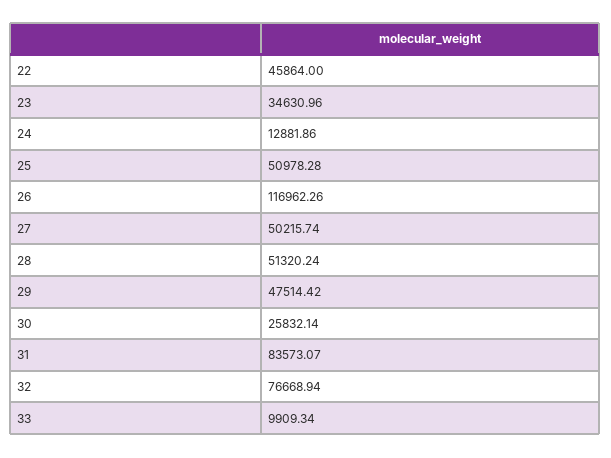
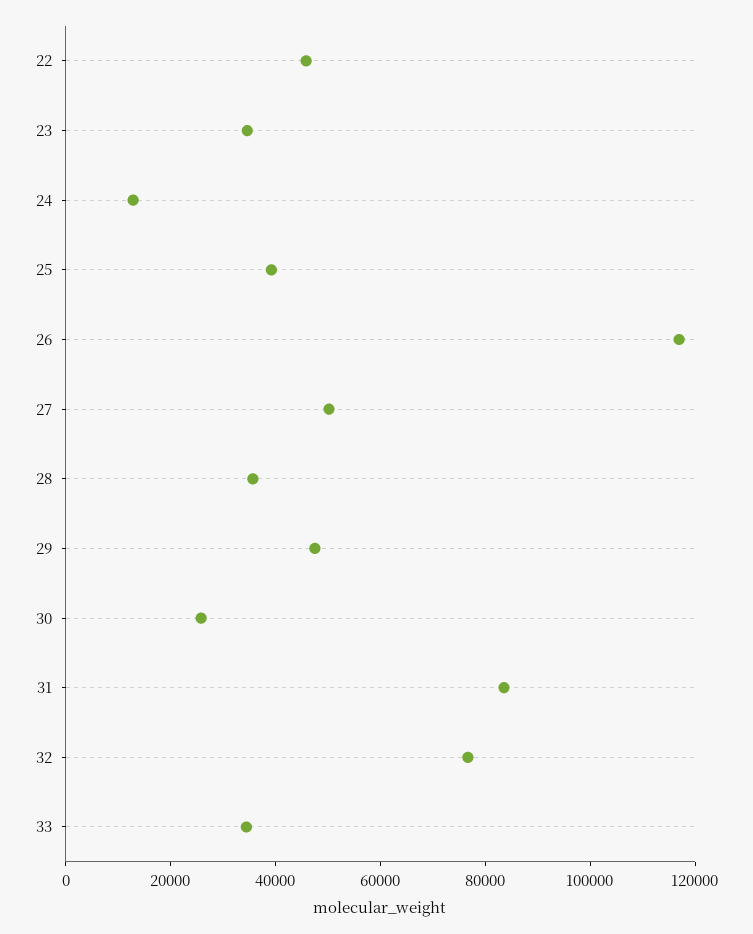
  {
    "22": 45864,
    "23": 34630.96,
    "24": 12881.86,
-   "25": 50978.28,
+   "25": 40000,
    "26": 116962.26,
    "27": 50215.74,
-   "28": 51320.24,
+   "28": 35000,
    "29": 47514.42,
    "30": 25832.14,
    "31": 83573.07,
    "32": 76668.94,
-   "33": 9909.34
+   "33": 35000
  }

